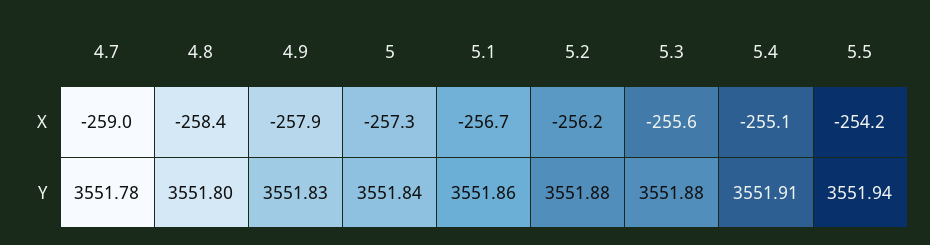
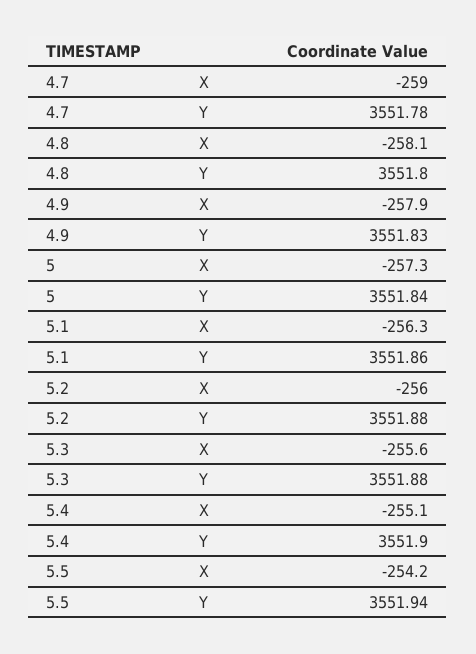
  {
    "4.7": {
      "X": -259,
      "Y": 3551.78
    },
    "4.8": {
-     "X": -258.4,
+     "X": -258.1,
      "Y": 3551.8
    },
    "4.9": {
      "X": -257.9,
      "Y": 3551.83
    },
    "5": {
      "X": -257.3,
      "Y": 3551.84
    },
    "5.1": {
-     "X": -256.7,
+     "X": -256.3,
      "Y": 3551.86
    },
    "5.2": {
-     "X": -256.2,
+     "X": -256,
      "Y": 3551.88
    },
    "5.3": {
      "X": -255.6,
      "Y": 3551.88
    },
    "5.4": {
      "X": -255.1,
-     "Y": 3551.91
+     "Y": 3551.9
    },
    "5.5": {
      "X": -254.2,
      "Y": 3551.94
    }
  }

